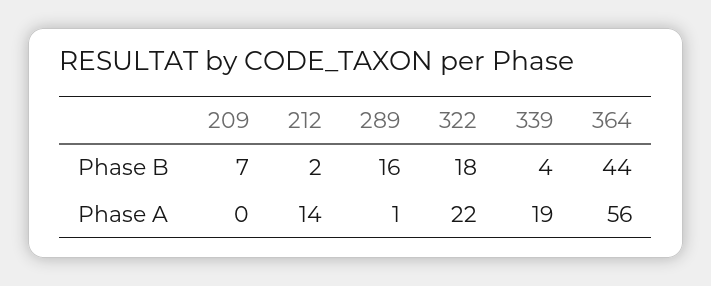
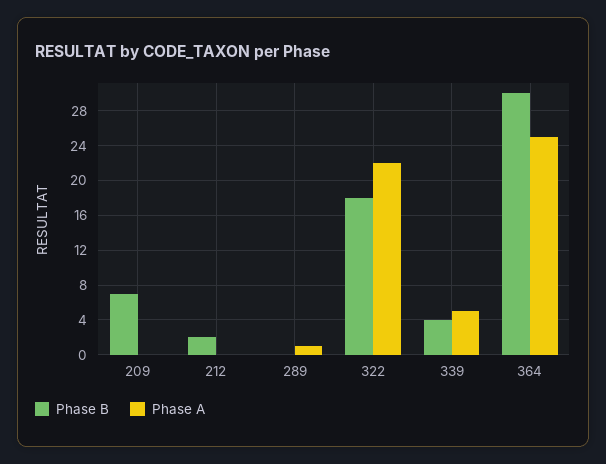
  {
    "Phase B": {
      "209": 7,
      "212": 2,
-     "289": 16,
+     "289": 0,
      "322": 18,
      "339": 4,
-     "364": 44
+     "364": 30
    },
    "Phase A": {
      "209": 0,
-     "212": 14,
+     "212": 0,
      "289": 1,
      "322": 22,
-     "339": 19,
+     "339": 5,
-     "364": 56
+     "364": 25
    }
  }

